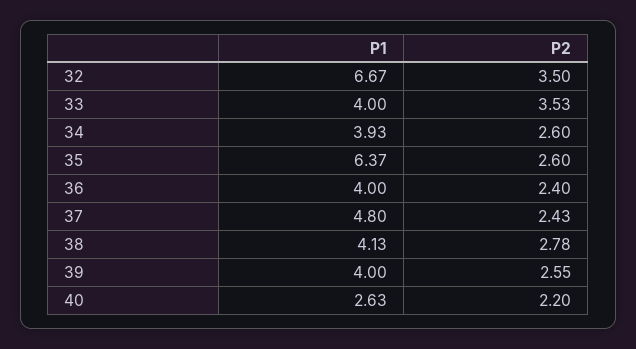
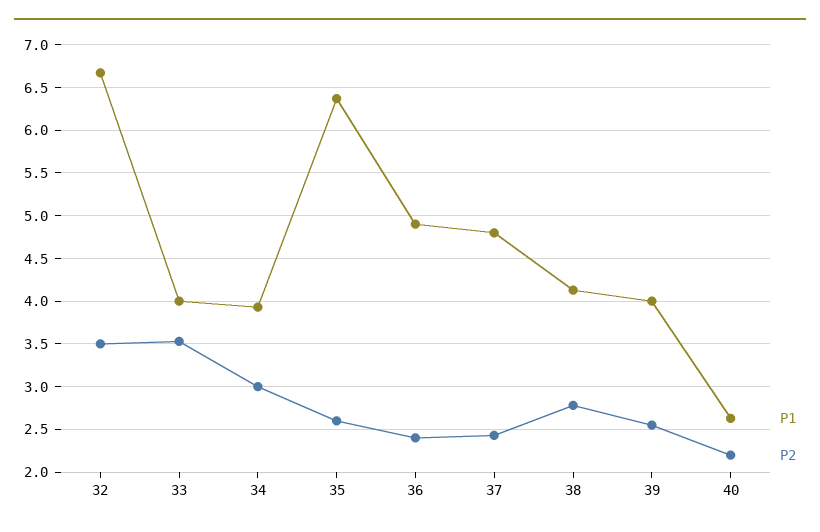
  {
    "P1": {
      "32": 6.67,
      "33": 4,
      "34": 3.93,
      "35": 6.37,
-     "36": 4,
+     "36": 4.9,
      "37": 4.8,
      "38": 4.13,
      "39": 4,
      "40": 2.63
    },
    "P2": {
      "32": 3.5,
      "33": 3.53,
-     "34": 2.6,
+     "34": 3,
      "35": 2.6,
      "36": 2.4,
      "37": 2.43,
      "38": 2.78,
      "39": 2.55,
      "40": 2.2
    }
  }

